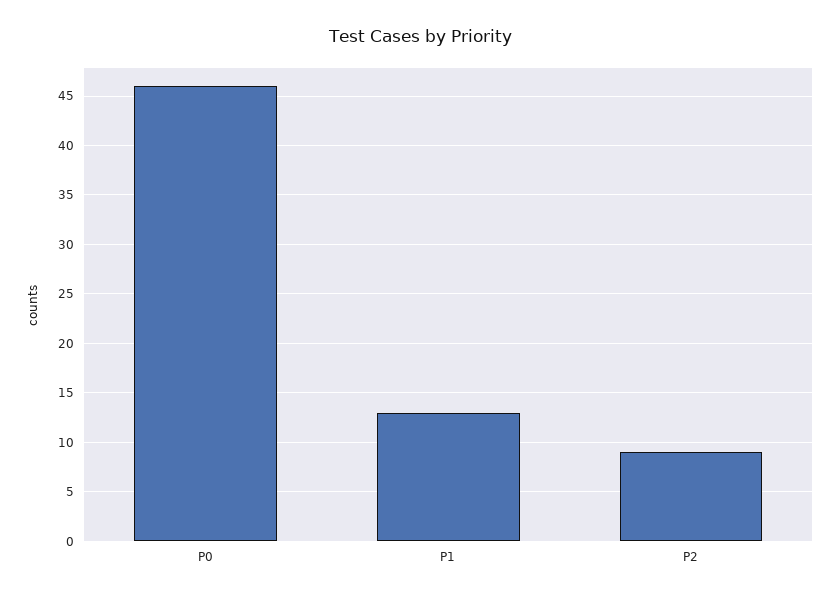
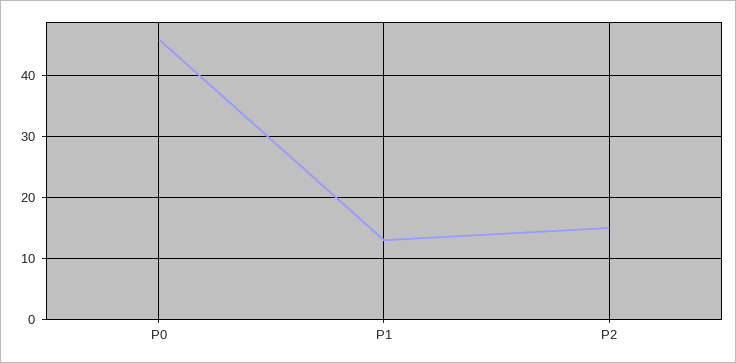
  {
    "P0": 46,
    "P1": 13,
-   "P2": 9
+   "P2": 15
  }

